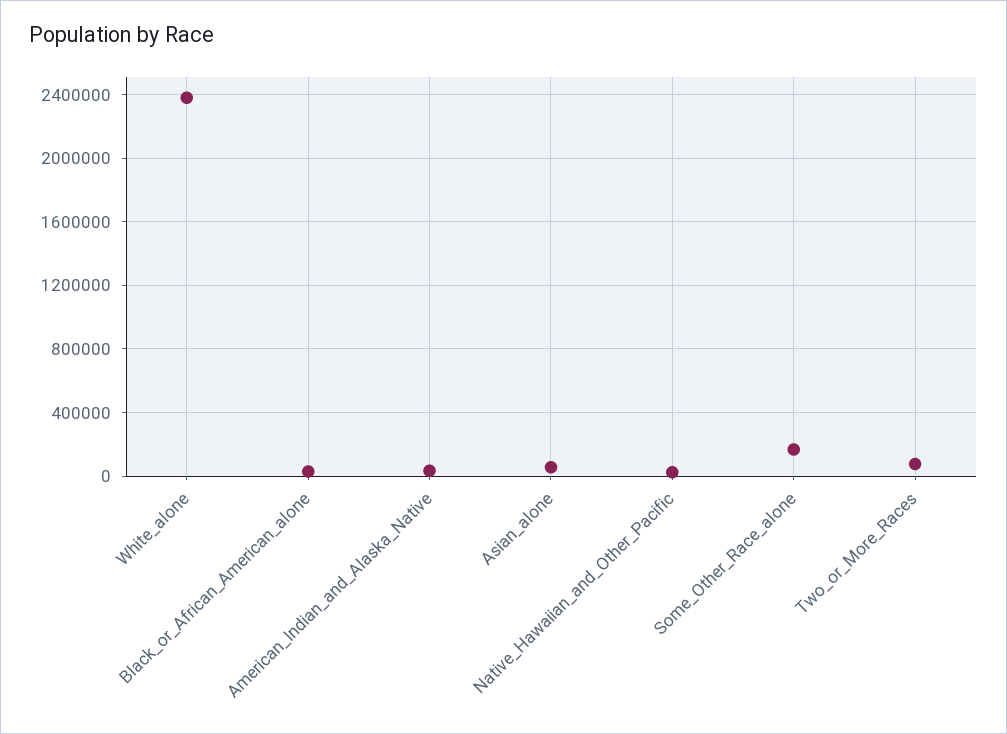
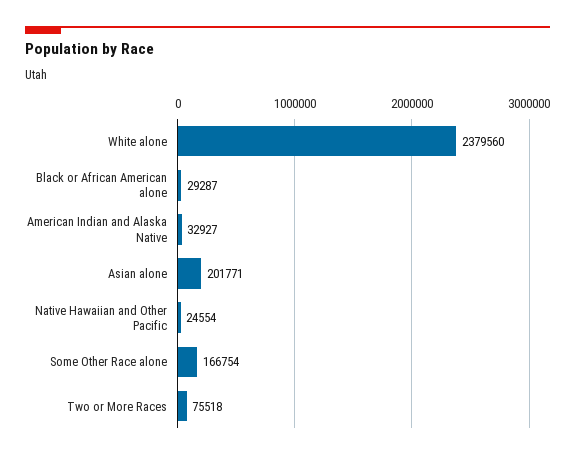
  {
    "White_alone": 2379560,
    "Black_or_African_American_alone": 29287,
    "American_Indian_and_Alaska_Native": 32927,
-   "Asian_alone": 50000,
+   "Asian_alone": 201771,
    "Native_Hawaiian_and_Other_Pacific": 24554,
    "Some_Other_Race_alone": 166754,
    "Two_or_More_Races": 75518
  }

